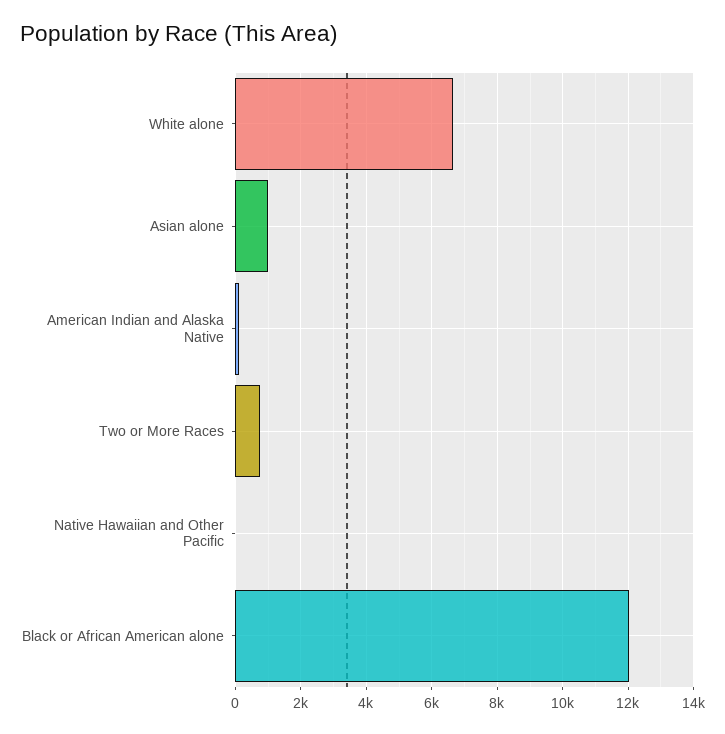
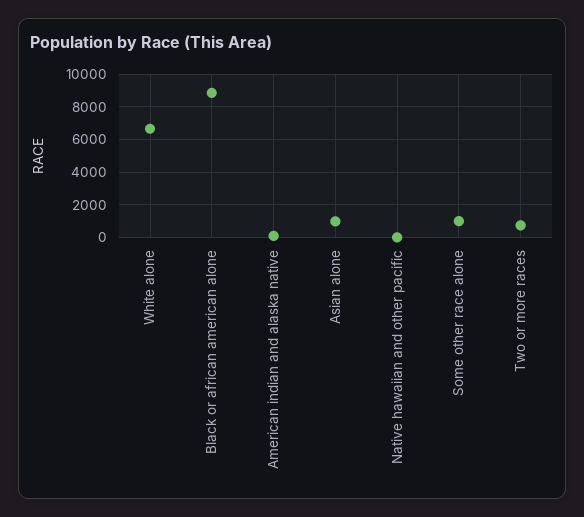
  {
    "White alone": 6600,
    "Asian alone": 1000,
    "American Indian and Alaska Native": 0,
    "Two or More Races": 800,
    "Native Hawaiian and Other Pacific": 0,
-   "Black or African American alone": 12000
+   "Black or African American alone": 9000,
+   "Some other race alone": 1000
  }

